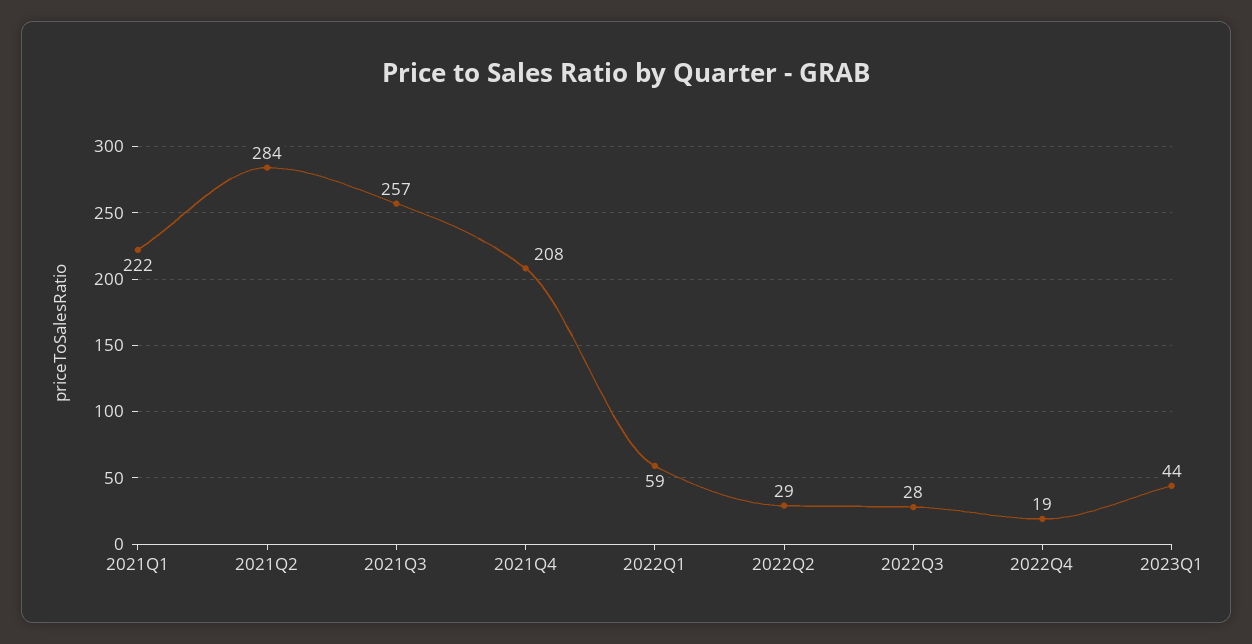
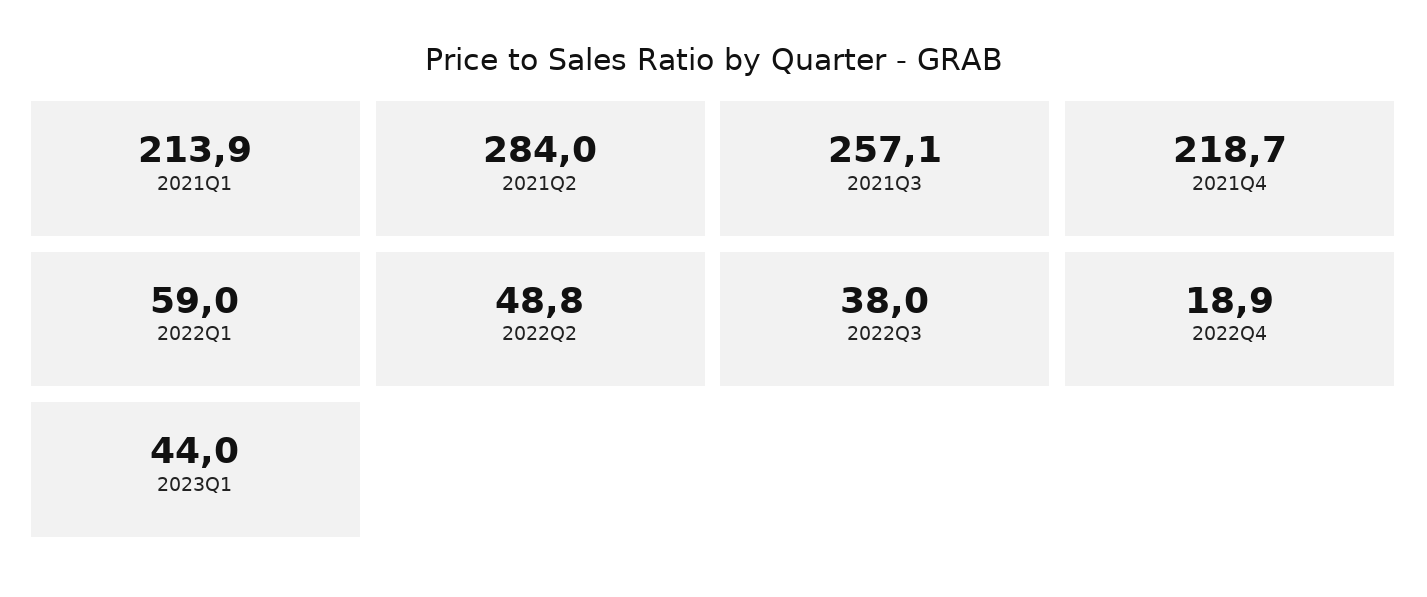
  {
-   "2021Q1": 222,
+   "2021Q1": 213.9,
    "2021Q2": 284,
    "2021Q3": 257.1,
-   "2021Q4": 208,
+   "2021Q4": 218.7,
    "2022Q1": 59,
-   "2022Q2": 29,
+   "2022Q2": 48.8,
-   "2022Q3": 28,
+   "2022Q3": 38,
    "2022Q4": 18.9,
    "2023Q1": 44
  }

